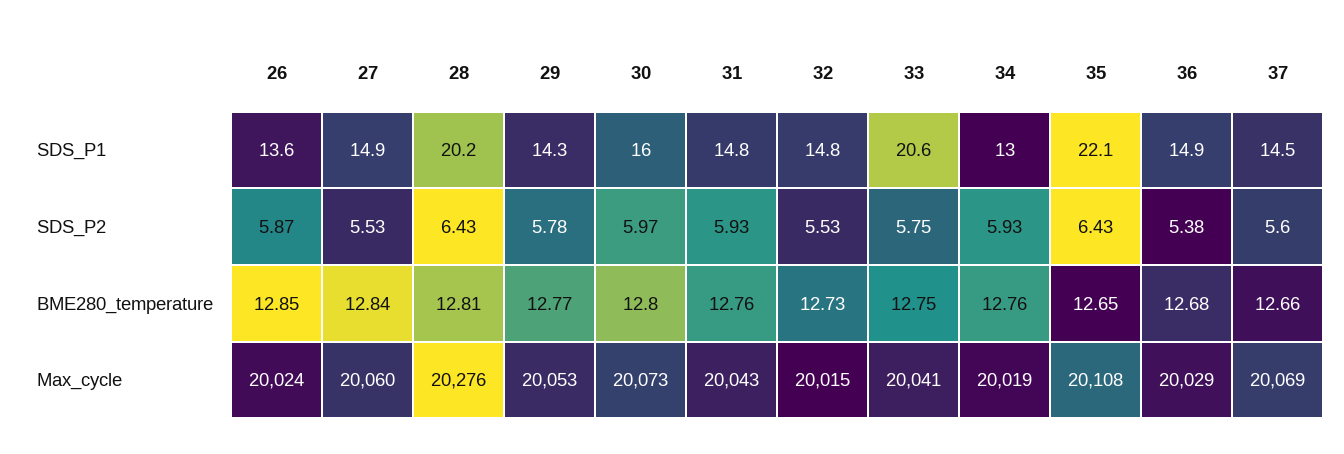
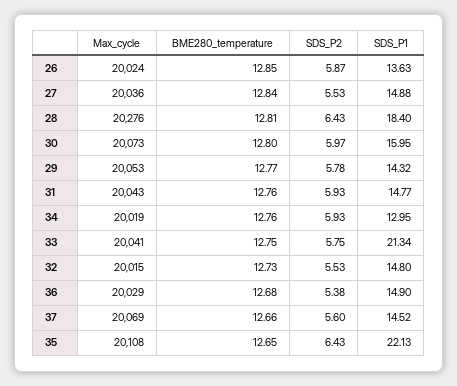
  {
    "26": {
      "SDS_P1": 13.63,
      "SDS_P2": 5.87,
      "BME280_temperature": 12.85,
      "Max_cycle": 20024
    },
    "27": {
      "SDS_P1": 14.88,
      "SDS_P2": 5.53,
      "BME280_temperature": 12.84,
-     "Max_cycle": 20060
+     "Max_cycle": 20036
    },
    "28": {
-     "SDS_P1": 20.2,
+     "SDS_P1": 18.4,
      "SDS_P2": 6.43,
      "BME280_temperature": 12.81,
      "Max_cycle": 20276
    },
    "29": {
      "SDS_P1": 14.32,
      "SDS_P2": 5.78,
      "BME280_temperature": 12.77,
      "Max_cycle": 20053
    },
    "30": {
      "SDS_P1": 15.95,
      "SDS_P2": 5.97,
      "BME280_temperature": 12.8,
      "Max_cycle": 20073
    },
    "31": {
      "SDS_P1": 14.77,
      "SDS_P2": 5.93,
      "BME280_temperature": 12.76,
      "Max_cycle": 20043
    },
    "32": {
      "SDS_P1": 14.8,
      "SDS_P2": 5.53,
      "BME280_temperature": 12.73,
      "Max_cycle": 20015
    },
    "33": {
-     "SDS_P1": 20.6,
+     "SDS_P1": 21.34,
      "SDS_P2": 5.75,
      "BME280_temperature": 12.75,
      "Max_cycle": 20041
    },
    "34": {
      "SDS_P1": 12.95,
      "SDS_P2": 5.93,
      "BME280_temperature": 12.76,
      "Max_cycle": 20019
    },
    "35": {
      "SDS_P1": 22.13,
      "SDS_P2": 6.43,
      "BME280_temperature": 12.65,
      "Max_cycle": 20108
    },
    "36": {
      "SDS_P1": 14.9,
      "SDS_P2": 5.38,
      "BME280_temperature": 12.68,
      "Max_cycle": 20029
    },
    "37": {
      "SDS_P1": 14.52,
      "SDS_P2": 5.6,
      "BME280_temperature": 12.66,
      "Max_cycle": 20069
    }
  }

